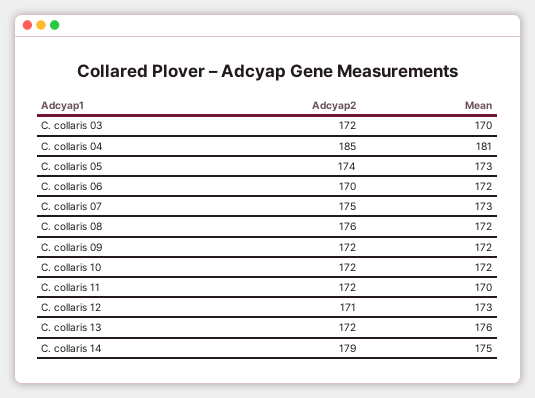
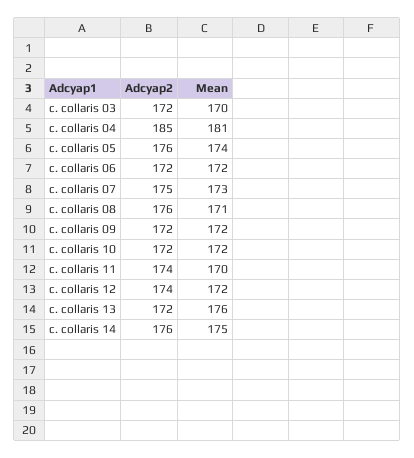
  {
    "Adcyap2": {
      "C. collaris 03": 172,
      "C. collaris 04": 185,
-     "C. collaris 05": 174,
+     "C. collaris 05": 176,
-     "C. collaris 06": 170,
+     "C. collaris 06": 172,
      "C. collaris 07": 175,
      "C. collaris 08": 176,
      "C. collaris 09": 172,
      "C. collaris 10": 172,
-     "C. collaris 11": 172,
+     "C. collaris 11": 174,
-     "C. collaris 12": 171,
+     "C. collaris 12": 174,
      "C. collaris 13": 172,
-     "C. collaris 14": 179
+     "C. collaris 14": 176
    },
    "Mean": {
      "C. collaris 03": 170,
      "C. collaris 04": 181,
-     "C. collaris 05": 173,
+     "C. collaris 05": 174,
      "C. collaris 06": 172,
      "C. collaris 07": 173,
-     "C. collaris 08": 172,
+     "C. collaris 08": 171,
      "C. collaris 09": 172,
      "C. collaris 10": 172,
      "C. collaris 11": 170,
-     "C. collaris 12": 173,
+     "C. collaris 12": 172,
      "C. collaris 13": 176,
      "C. collaris 14": 175
    }
  }

